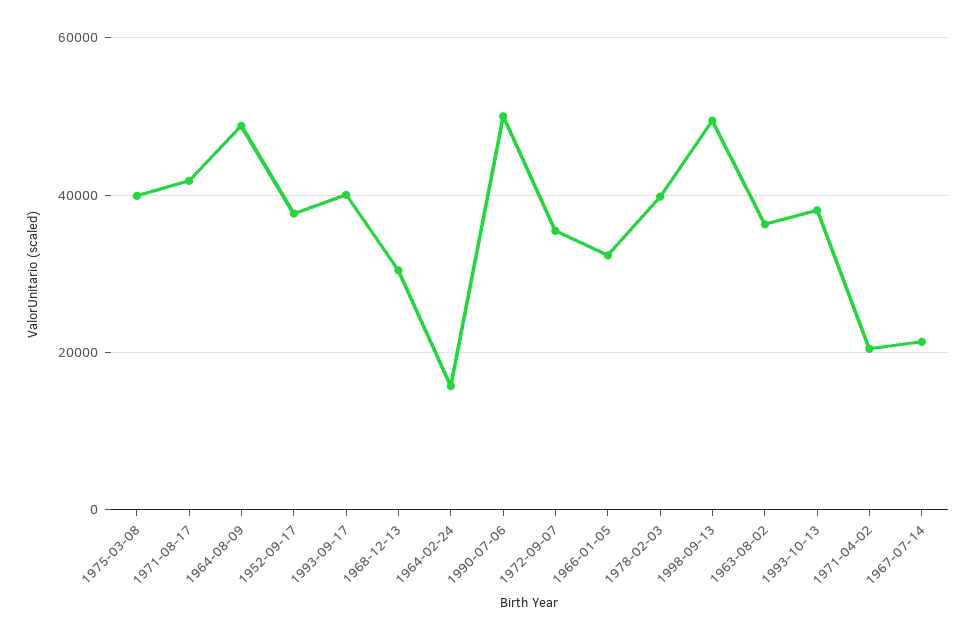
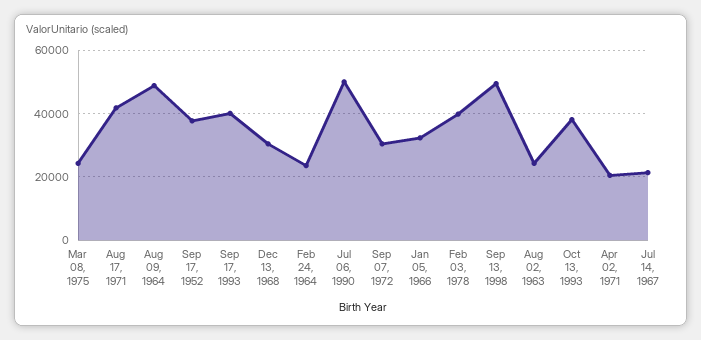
  {
-   "1975-03-08": 40000,
+   "1975-03-08": 24000,
    "1971-08-17": 42000,
    "1964-08-09": 48000,
    "1952-09-17": 38000,
    "1993-09-17": 40000,
    "1968-12-13": 30000,
-   "1964-02-24": 16000,
+   "1964-02-24": 24000,
    "1990-07-06": 50000,
-   "1972-09-07": 36000,
+   "1972-09-07": 30000,
    "1966-01-05": 32000,
    "1978-02-03": 40000,
    "1998-09-13": 50000,
-   "1963-08-02": 36000,
+   "1963-08-02": 24000,
    "1993-10-13": 38000,
    "1971-04-02": 20000,
    "1967-07-14": 22000
  }

